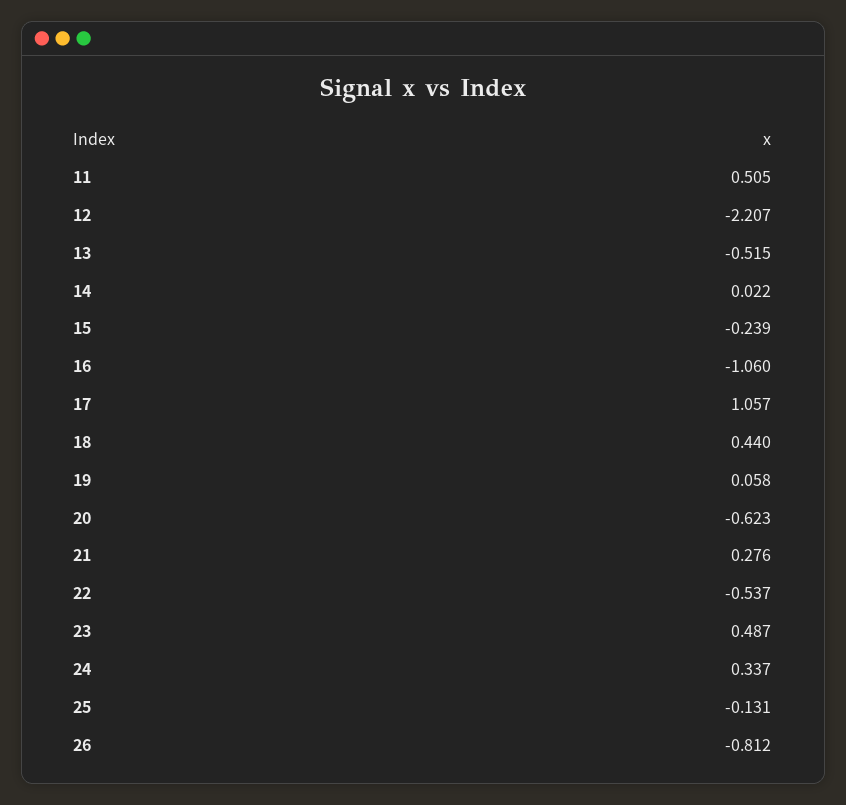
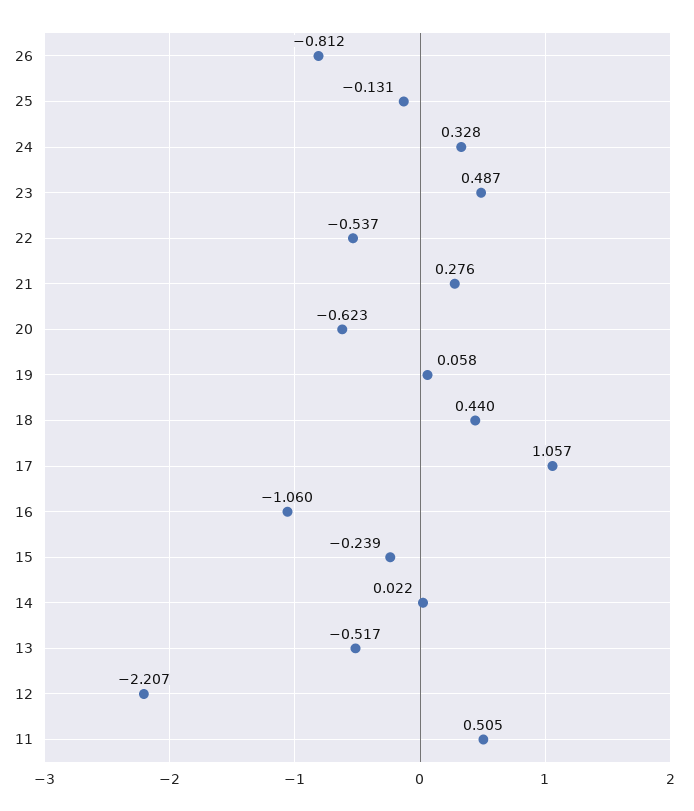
  {
    "11": 0.505,
    "12": -2.207,
-   "13": -0.515,
+   "13": -0.517,
    "14": 0.022,
    "15": -0.239,
    "16": -1.06,
    "17": 1.057,
    "18": 0.44,
    "19": 0.058,
    "20": -0.623,
    "21": 0.276,
    "22": -0.537,
    "23": 0.487,
-   "24": 0.337,
+   "24": 0.328,
    "25": -0.131,
    "26": -0.812
  }

